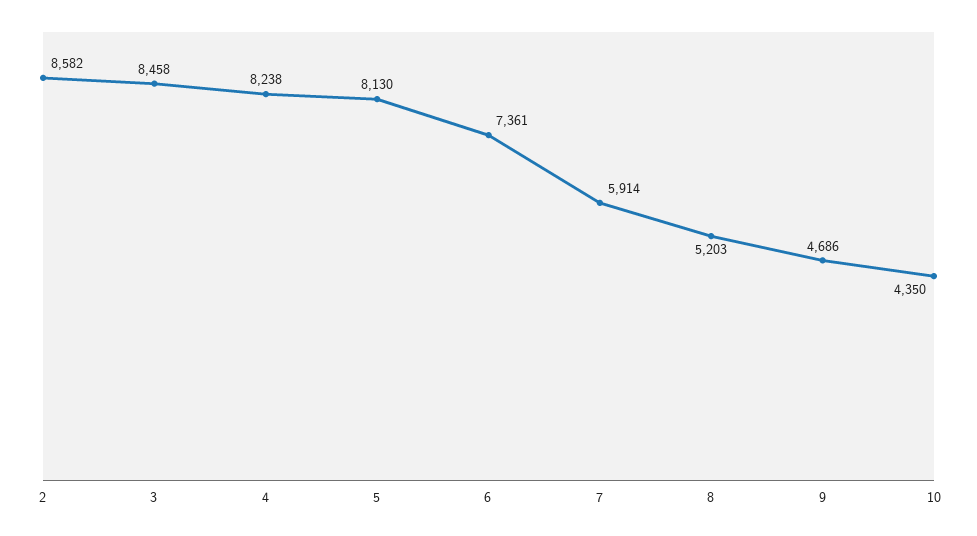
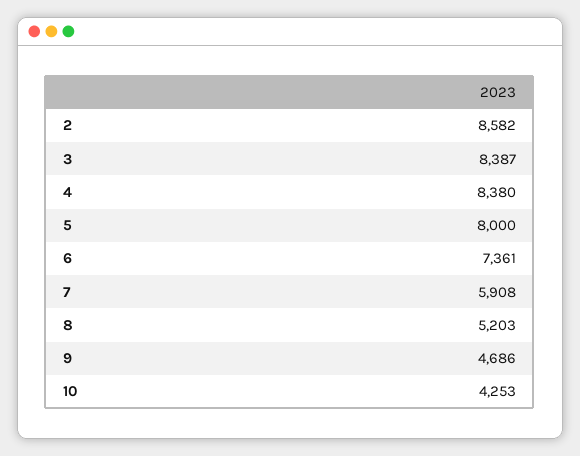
  {
    "2": 8582,
-   "3": 8458,
+   "3": 8387,
-   "4": 8238,
+   "4": 8380,
-   "5": 8130,
+   "5": 8000,
    "6": 7361,
-   "7": 5914,
+   "7": 5908,
    "8": 5203,
    "9": 4686,
-   "10": 4350
+   "10": 4253
  }

